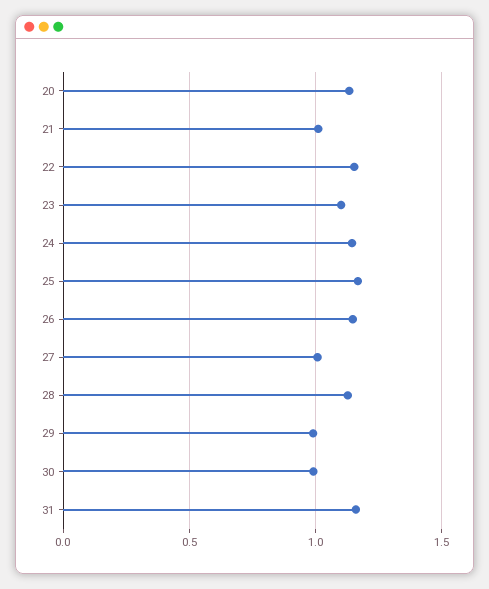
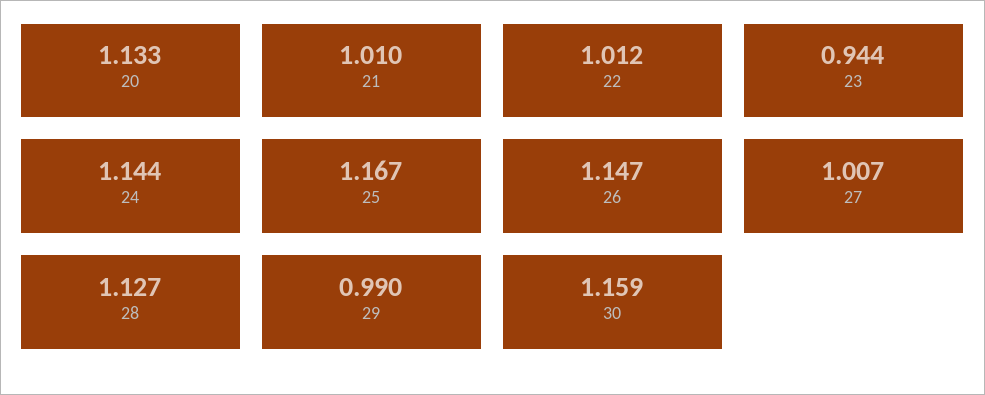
  {
    "20": 1.133,
    "21": 1.01,
-   "22": 1.15,
+   "22": 1.012,
-   "23": 1.1,
+   "23": 0.944,
    "24": 1.144,
    "25": 1.167,
    "26": 1.147,
    "27": 1.007,
    "28": 1.127,
    "29": 0.99,
-   "30": 1,
+   "30": 1.159
-   "31": 1.15
  }

